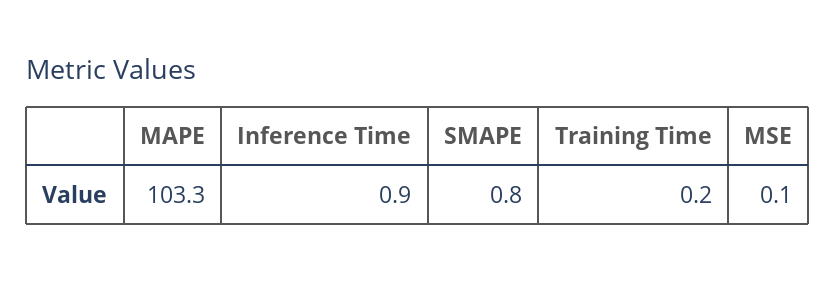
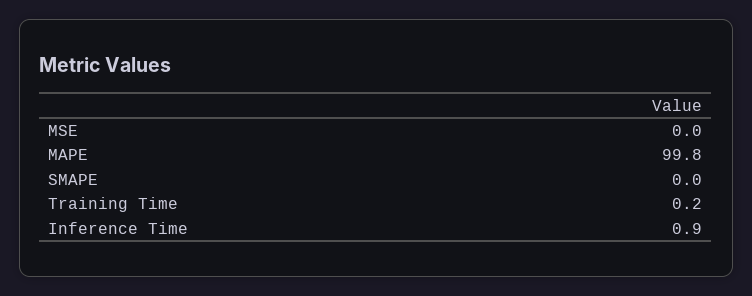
  {
-   "MAPE": 103.3,
+   "MAPE": 99.8,
    "Inference Time": 0.9,
-   "SMAPE": 0.8,
+   "SMAPE": 0,
    "Training Time": 0.2,
-   "MSE": 0.1
+   "MSE": 0
  }

